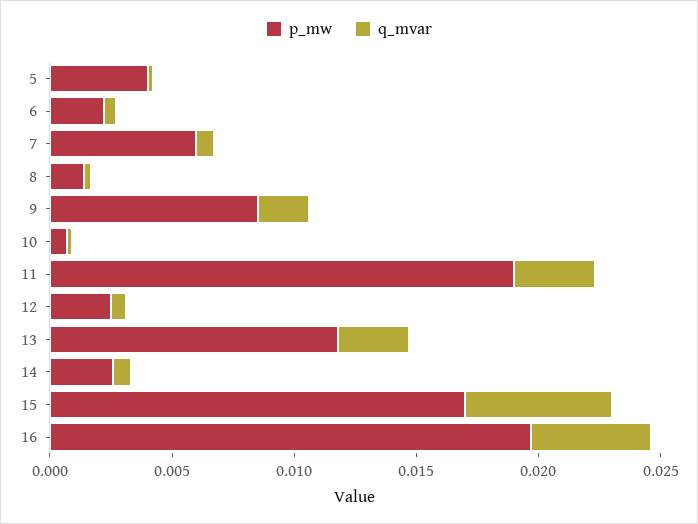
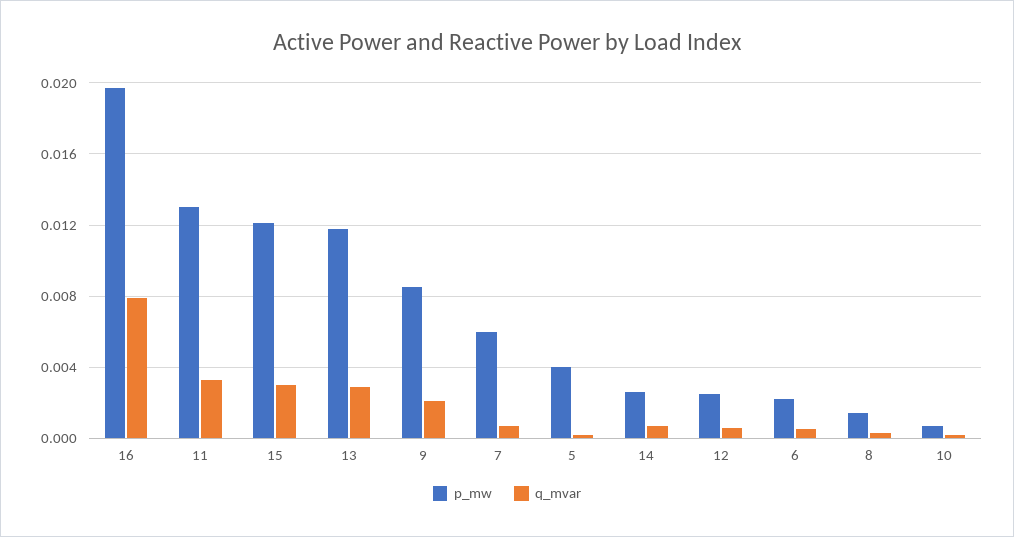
  {
    "p_mw": {
      "5": 0.004,
      "6": 0.002,
      "7": 0.006,
      "8": 0.0015,
      "9": 0.0085,
      "10": 0.0005,
-     "11": 0.019,
+     "11": 0.013,
      "12": 0.0025,
      "13": 0.012,
      "14": 0.0025,
-     "15": 0.017,
+     "15": 0.012,
      "16": 0.0195
    },
    "q_mvar": {
      "5": 0,
      "6": 0.0005,
      "7": 0.0005,
      "8": 0.0005,
      "9": 0.002,
      "10": 0,
      "11": 0.0035,
      "12": 0.0005,
      "13": 0.003,
      "14": 0.0005,
-     "15": 0.006,
+     "15": 0.003,
-     "16": 0.005
+     "16": 0.008
    }
  }

